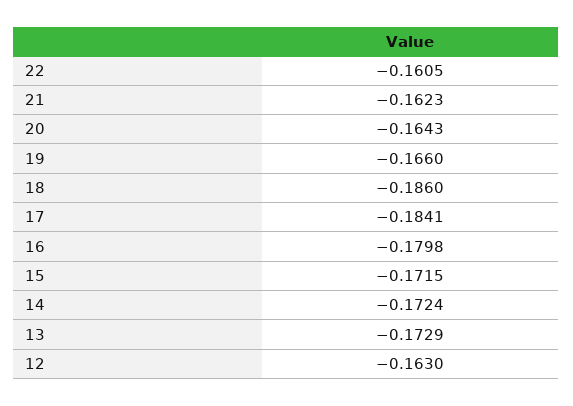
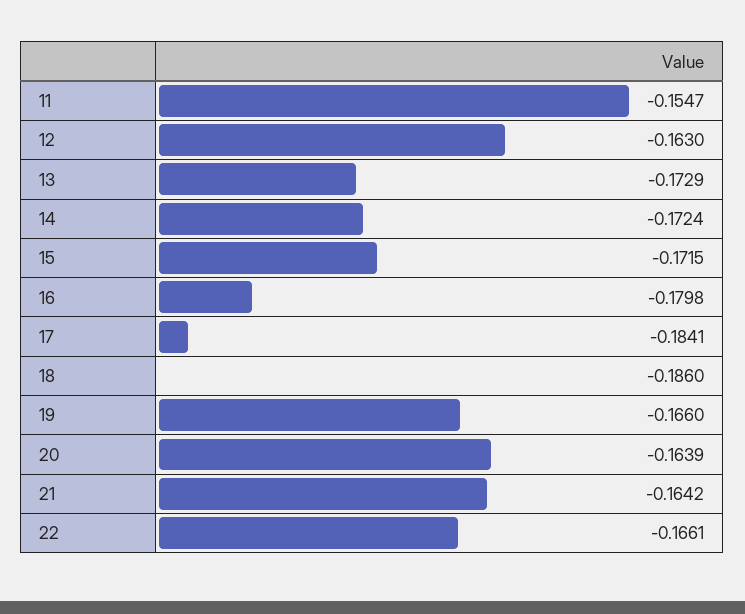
  {
-   "22": -0.1605,
+   "22": -0.1661,
-   "21": -0.1623,
+   "21": -0.1642,
-   "20": -0.1643,
+   "20": -0.1639,
    "19": -0.166,
    "18": -0.186,
    "17": -0.1841,
    "16": -0.1798,
    "15": -0.1715,
    "14": -0.1724,
    "13": -0.1729,
-   "12": -0.163
+   "12": -0.163,
+   "11": -0.1547
  }

